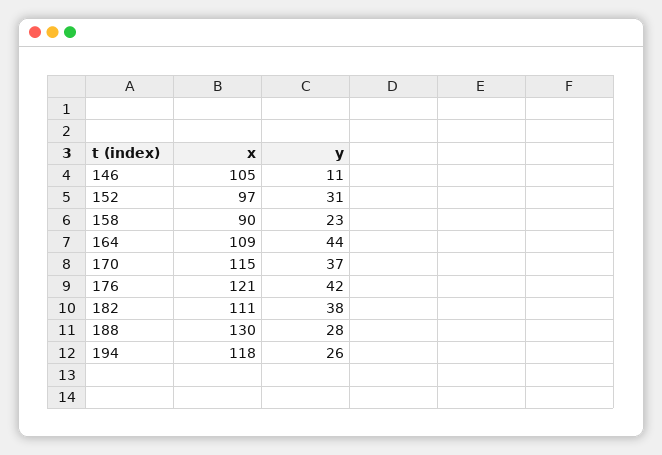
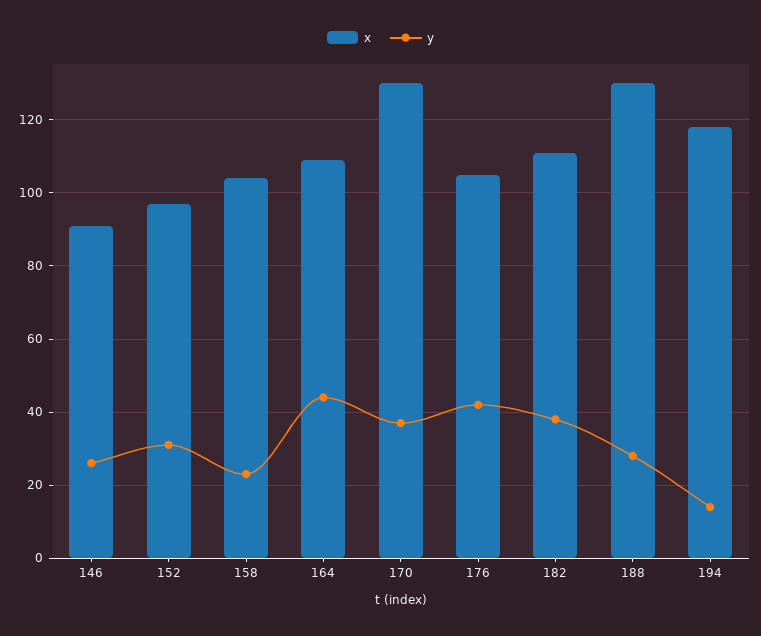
  {
    "x": {
-     "146": 105,
+     "146": 90,
      "152": 97,
-     "158": 90,
+     "158": 105,
      "164": 109,
-     "170": 115,
+     "170": 130,
-     "176": 121,
+     "176": 105,
      "182": 111,
      "188": 130,
      "194": 118
    },
    "y": {
-     "146": 11,
+     "146": 25,
      "152": 31,
      "158": 23,
      "164": 44,
      "170": 37,
      "176": 42,
      "182": 38,
      "188": 28,
-     "194": 26
+     "194": 15
    }
  }

